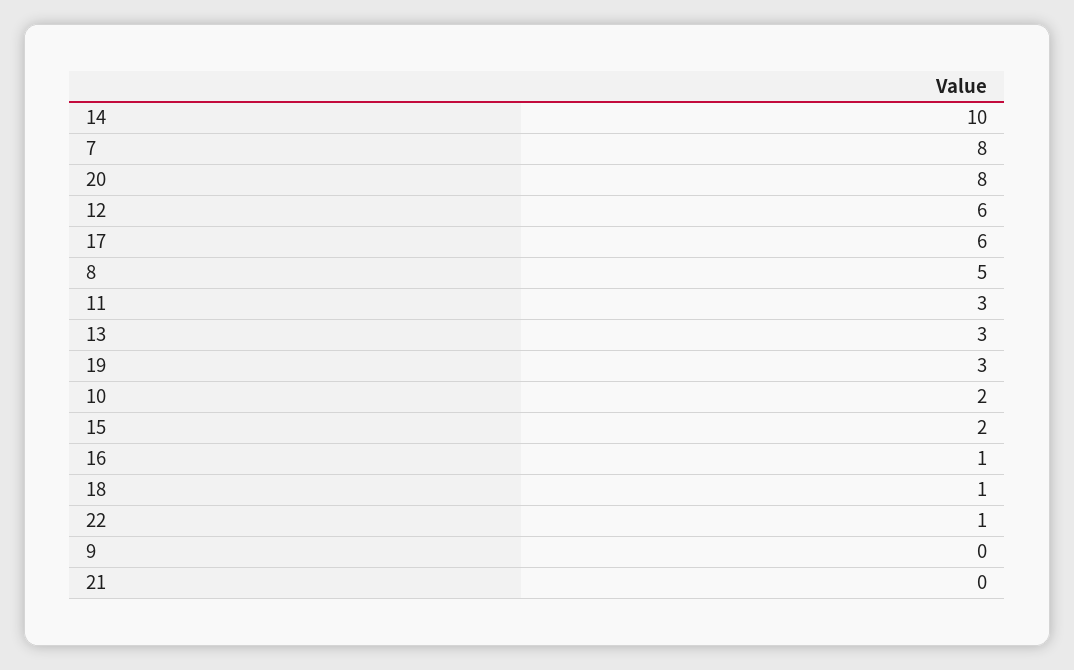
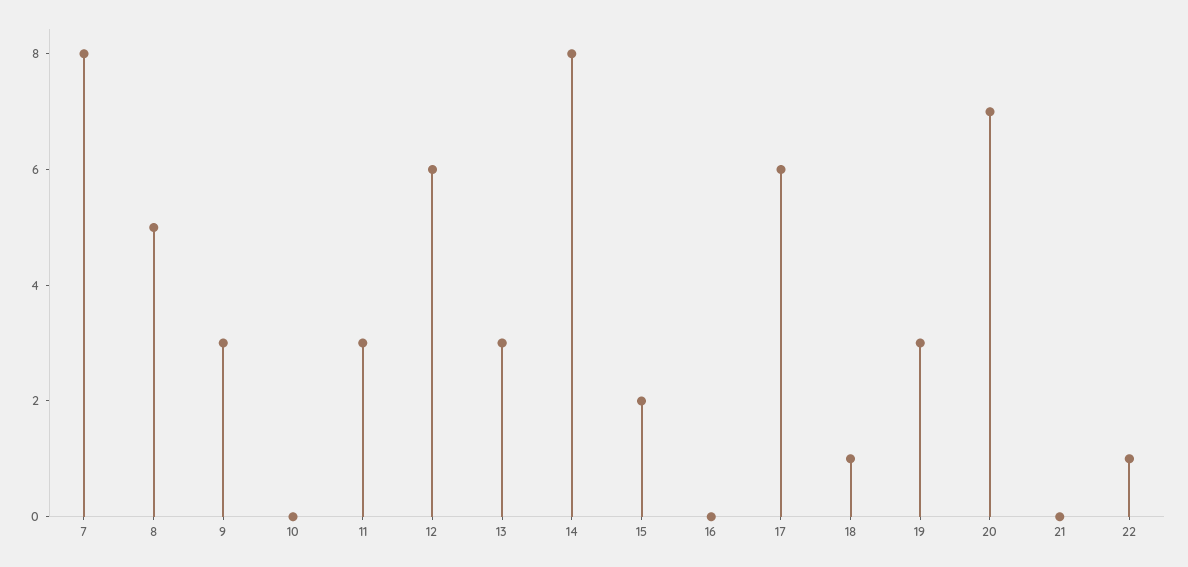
  {
-   "14": 10,
+   "14": 8,
    "7": 8,
-   "20": 8,
+   "20": 7,
    "12": 6,
    "17": 6,
    "8": 5,
    "11": 3,
    "13": 3,
    "19": 3,
-   "10": 2,
+   "10": 0,
    "15": 2,
-   "16": 1,
+   "16": 0,
    "18": 1,
    "22": 1,
-   "9": 0,
+   "9": 3,
    "21": 0
  }

